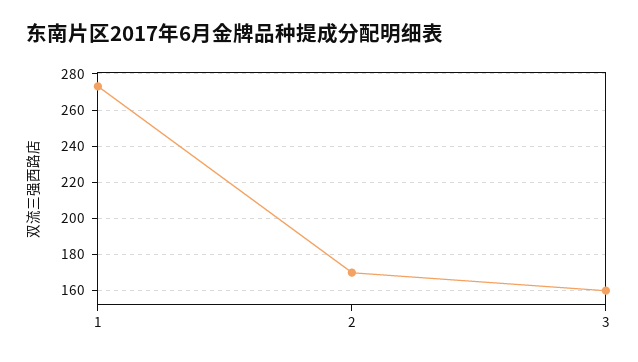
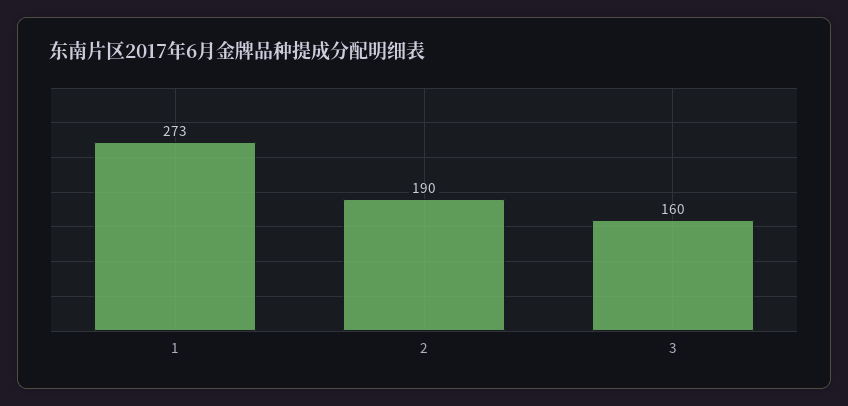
  {
    "1": 273,
-   "2": 170,
+   "2": 190,
    "3": 160
  }

